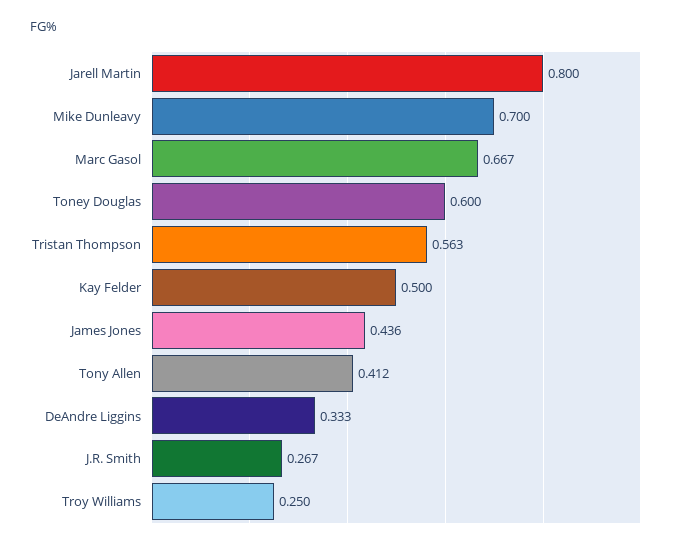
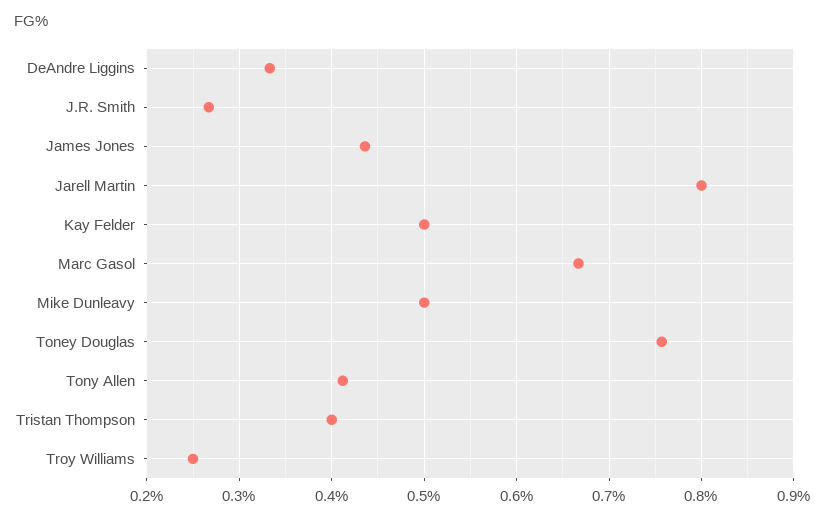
  {
    "Jarell Martin": 0.8,
-   "Mike Dunleavy": 0.7,
+   "Mike Dunleavy": 0.5,
    "Marc Gasol": 0.667,
-   "Toney Douglas": 0.6,
+   "Toney Douglas": 0.76,
-   "Tristan Thompson": 0.563,
+   "Tristan Thompson": 0.4,
    "Kay Felder": 0.5,
    "James Jones": 0.436,
    "Tony Allen": 0.412,
    "DeAndre Liggins": 0.333,
    "J.R. Smith": 0.267,
    "Troy Williams": 0.25
  }

